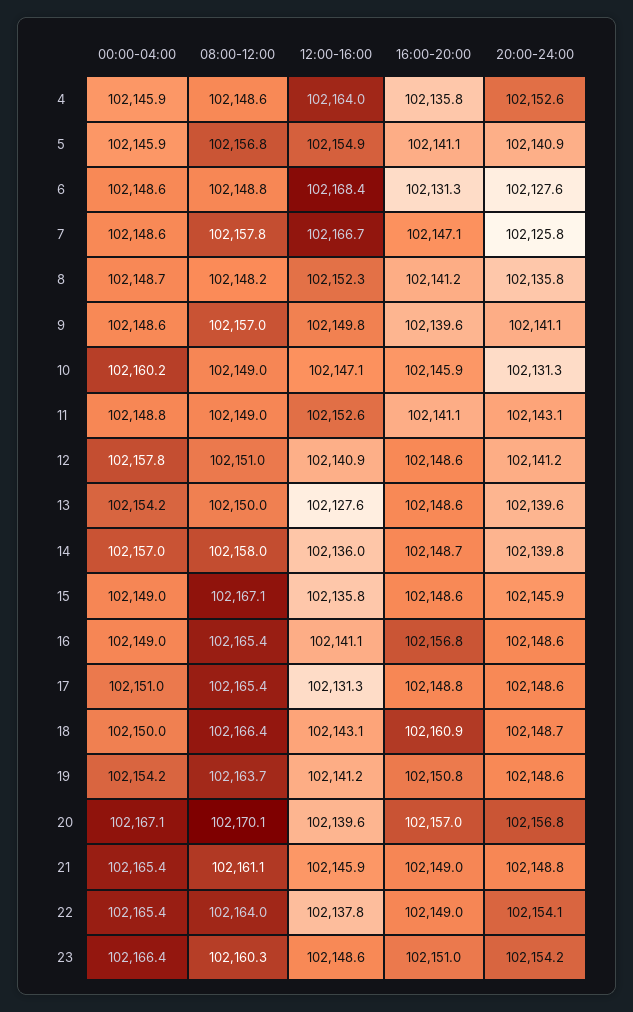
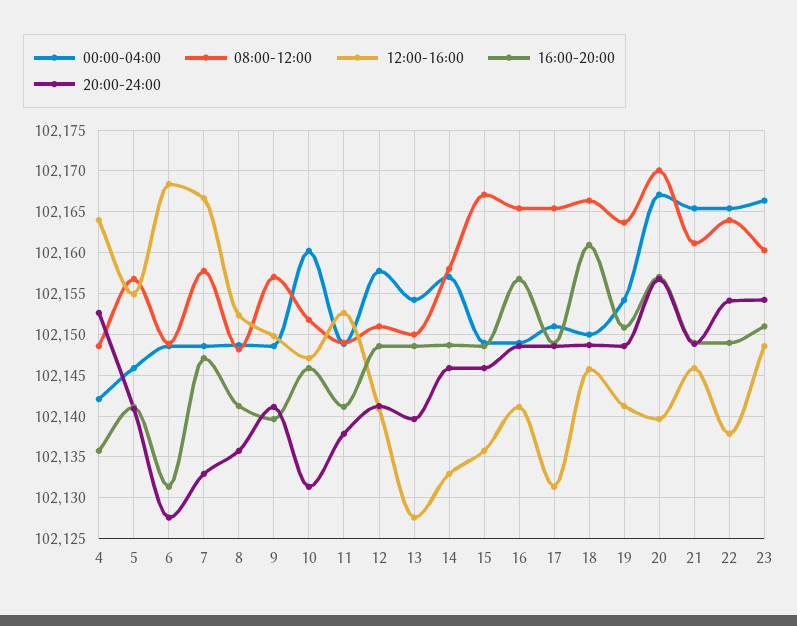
  {
    "00:00-04:00": {
-     "4": 102145.9,
+     "4": 102142,
      "5": 102145.9,
      "6": 102148.6,
      "7": 102148.6,
      "8": 102148.7,
      "9": 102148.6,
      "10": 102160.2,
      "11": 102148.8,
      "12": 102157.8,
      "13": 102154.2,
      "14": 102157,
      "15": 102149,
      "16": 102149,
      "17": 102151,
      "18": 102150,
      "19": 102154.2,
      "20": 102167.1,
      "21": 102165.4,
      "22": 102165.4,
      "23": 102166.4
    },
    "08:00-12:00": {
      "4": 102148.6,
      "5": 102156.8,
      "6": 102148.8,
      "7": 102157.8,
      "8": 102148.2,
      "9": 102157,
-     "10": 102149,
+     "10": 102152,
      "11": 102149,
      "12": 102151,
      "13": 102150,
      "14": 102158,
      "15": 102167.1,
      "16": 102165.4,
      "17": 102165.4,
      "18": 102166.4,
      "19": 102163.7,
      "20": 102170.1,
      "21": 102161.1,
      "22": 102164,
      "23": 102160.3
    },
    "12:00-16:00": {
      "4": 102164,
      "5": 102154.9,
      "6": 102168.4,
      "7": 102166.7,
      "8": 102152.3,
      "9": 102149.8,
      "10": 102147.1,
      "11": 102152.6,
      "12": 102140.9,
      "13": 102127.6,
-     "14": 102136,
+     "14": 102133,
      "15": 102135.8,
      "16": 102141.1,
      "17": 102131.3,
-     "18": 102143.1,
+     "18": 102146,
      "19": 102141.2,
      "20": 102139.6,
      "21": 102145.9,
      "22": 102137.8,
      "23": 102148.6
    },
    "16:00-20:00": {
      "4": 102135.8,
      "5": 102141.1,
      "6": 102131.3,
      "7": 102147.1,
      "8": 102141.2,
      "9": 102139.6,
      "10": 102145.9,
      "11": 102141.1,
      "12": 102148.6,
      "13": 102148.6,
      "14": 102148.7,
      "15": 102148.6,
      "16": 102156.8,
      "17": 102148.8,
      "18": 102160.9,
      "19": 102150.8,
      "20": 102157,
      "21": 102149,
      "22": 102149,
      "23": 102151
    },
    "20:00-24:00": {
      "4": 102152.6,
      "5": 102140.9,
      "6": 102127.6,
-     "7": 102125.8,
+     "7": 102133,
      "8": 102135.8,
      "9": 102141.1,
      "10": 102131.3,
-     "11": 102143.1,
+     "11": 102138,
      "12": 102141.2,
      "13": 102139.6,
-     "14": 102139.8,
+     "14": 102146,
      "15": 102145.9,
      "16": 102148.6,
      "17": 102148.6,
      "18": 102148.7,
      "19": 102148.6,
      "20": 102156.8,
      "21": 102148.8,
      "22": 102154.1,
      "23": 102154.2
    }
  }

